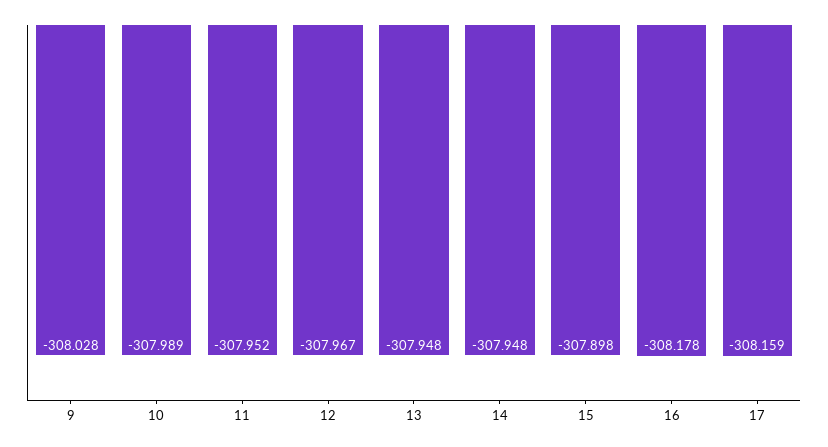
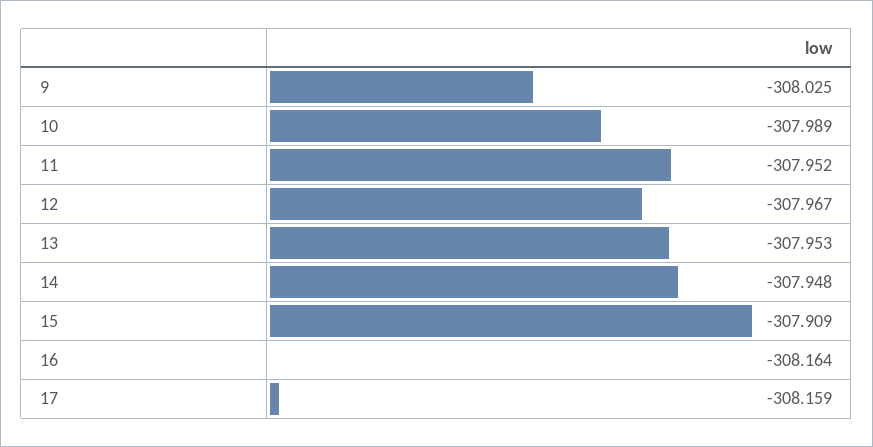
  {
-   "9": -308.028,
+   "9": -308.025,
    "10": -307.989,
    "11": -307.952,
    "12": -307.967,
-   "13": -307.948,
+   "13": -307.953,
    "14": -307.948,
-   "15": -307.898,
+   "15": -307.909,
-   "16": -308.178,
+   "16": -308.164,
    "17": -308.159
  }

